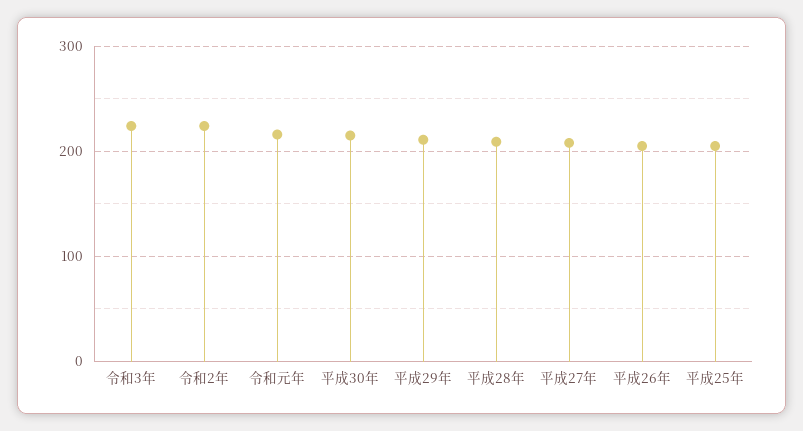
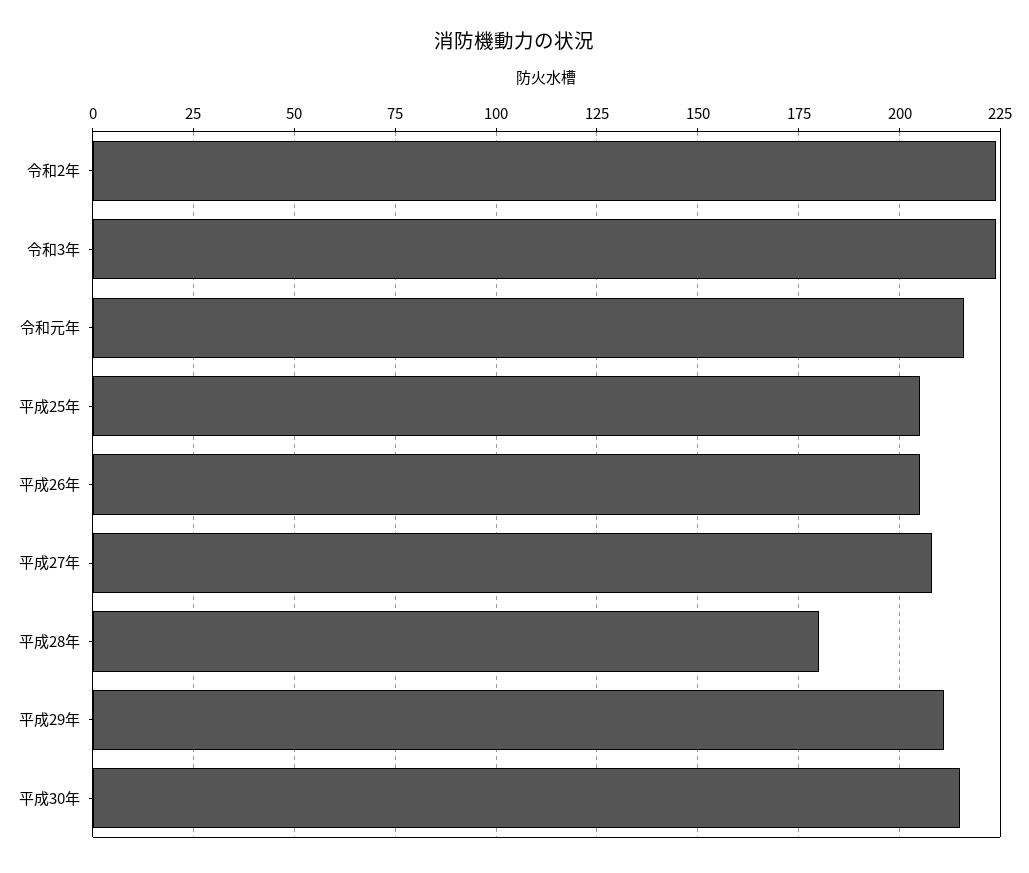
  {
    "令和3年": 225,
    "令和2年": 225,
    "令和元年": 215,
    "平成30年": 215,
    "平成29年": 210,
-   "平成28年": 210,
+   "平成28年": 180,
    "平成27年": 210,
    "平成26年": 205,
    "平成25年": 205
  }

